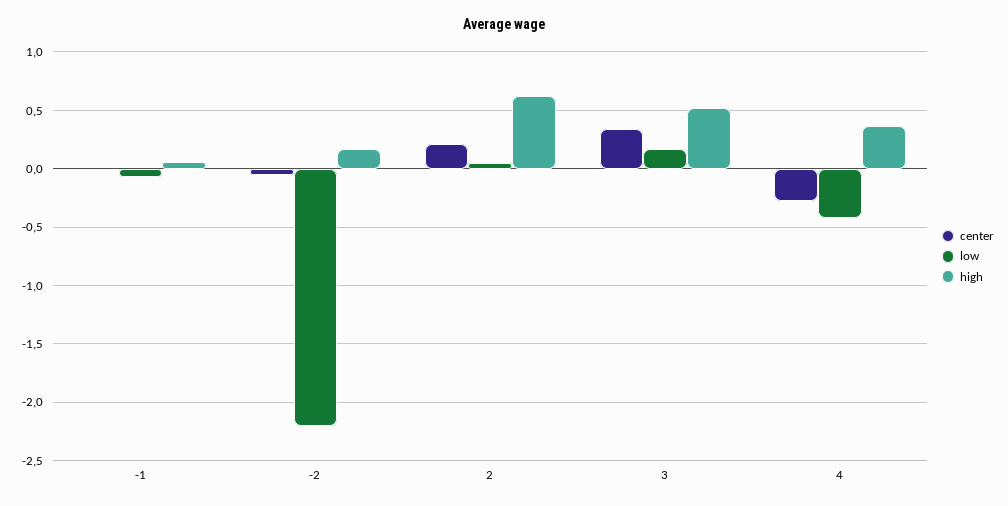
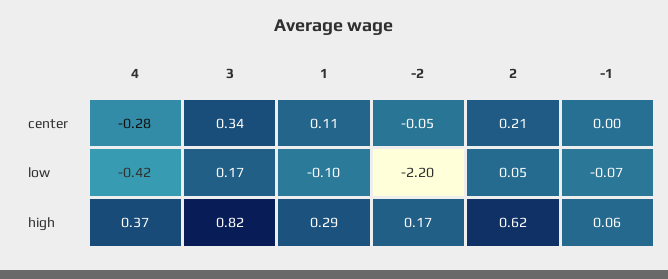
  {
    "center": {
      "-1": 0,
      "-2": -0.05,
      "2": 0.21,
      "3": 0.34,
-     "4": -0.28
+     "4": -0.28,
+     "1": 0.11
    },
    "low": {
      "-1": -0.07,
      "-2": -2.2,
      "2": 0.05,
      "3": 0.17,
-     "4": -0.42
+     "4": -0.42,
+     "1": -0.1
    },
    "high": {
      "-1": 0.06,
      "-2": 0.17,
      "2": 0.62,
-     "3": 0.5,
+     "3": 0.82,
-     "4": 0.37
+     "4": 0.37,
+     "1": 0.29
    }
  }

